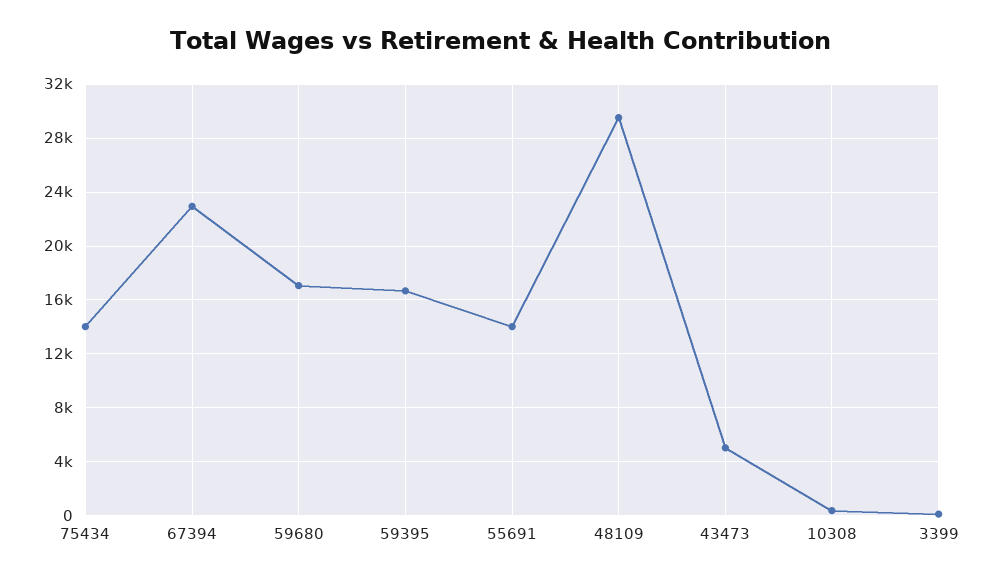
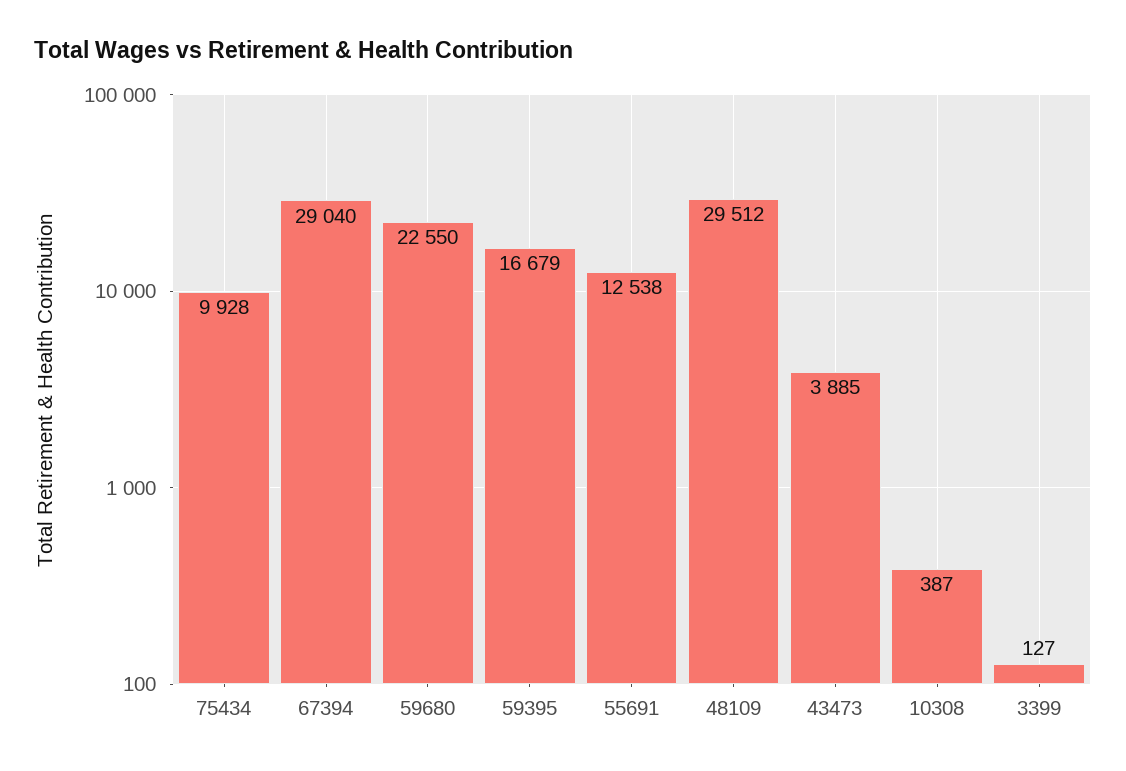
  {
-   "75434": 14000,
+   "75434": 9928,
-   "67394": 23000,
+   "67394": 29040,
-   "59680": 17000,
+   "59680": 22550,
    "59395": 16679,
-   "55691": 14000,
+   "55691": 12538,
    "48109": 29512,
-   "43473": 5000,
+   "43473": 3885,
    "10308": 387,
    "3399": 127
  }

